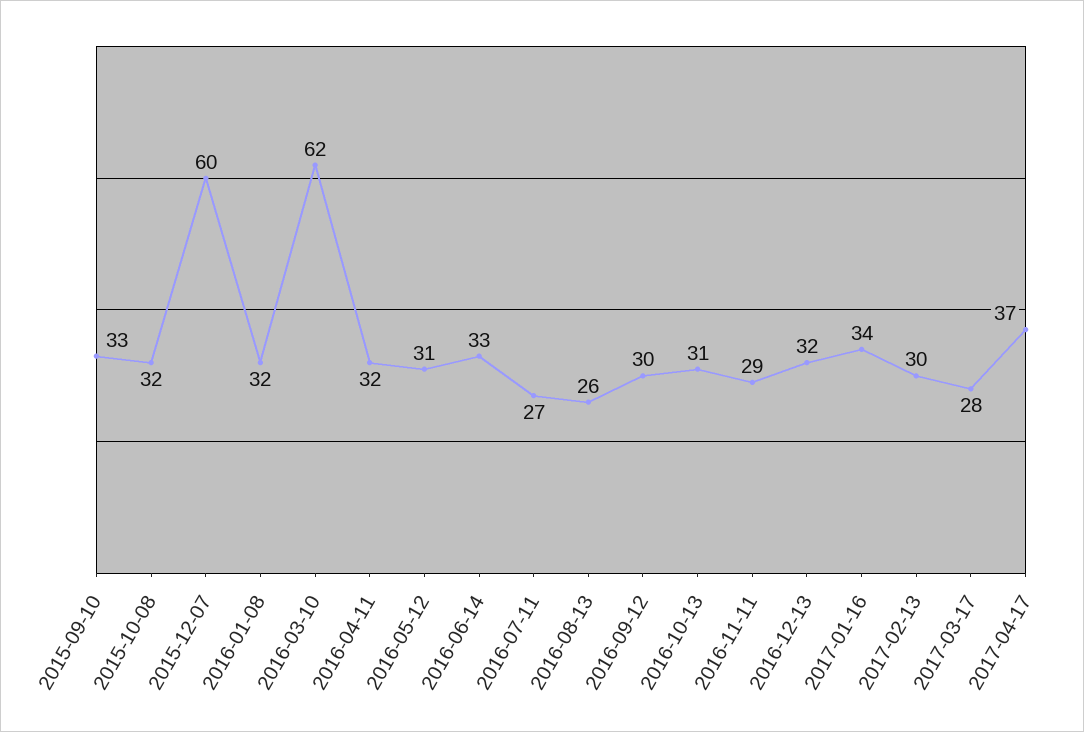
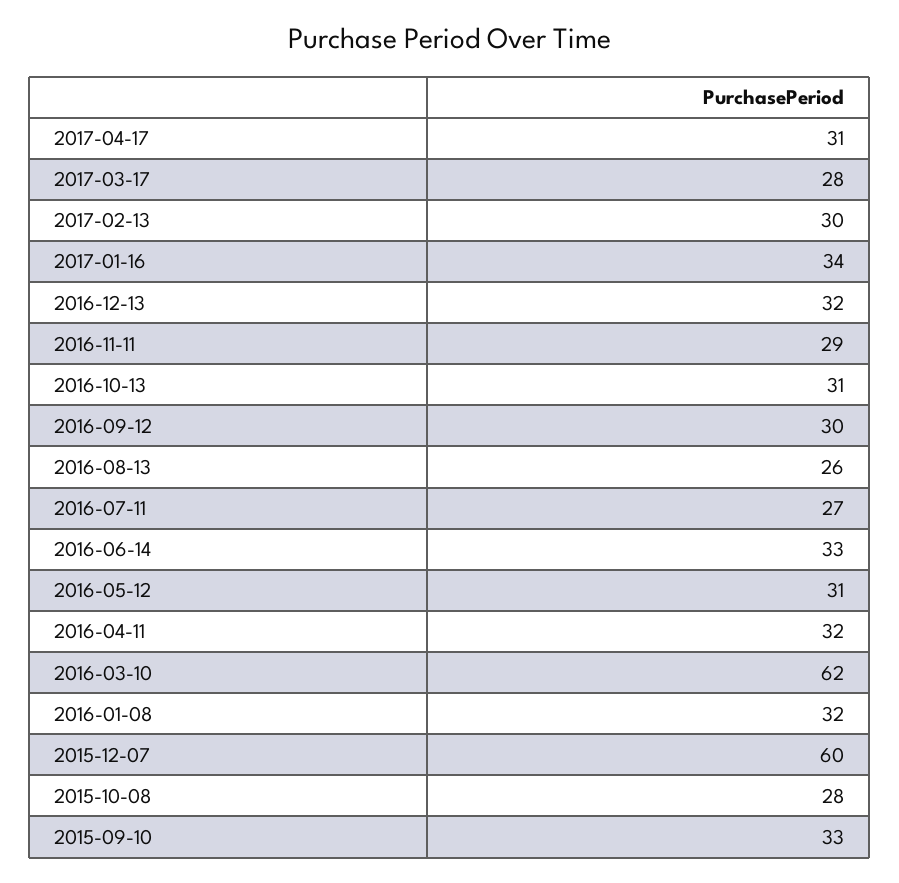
  {
    "2015-09-10": 33,
-   "2015-10-08": 32,
+   "2015-10-08": 28,
    "2015-12-07": 60,
    "2016-01-08": 32,
    "2016-03-10": 62,
    "2016-04-11": 32,
    "2016-05-12": 31,
    "2016-06-14": 33,
    "2016-07-11": 27,
    "2016-08-13": 26,
    "2016-09-12": 30,
    "2016-10-13": 31,
    "2016-11-11": 29,
    "2016-12-13": 32,
    "2017-01-16": 34,
    "2017-02-13": 30,
    "2017-03-17": 28,
-   "2017-04-17": 37
+   "2017-04-17": 31
  }

